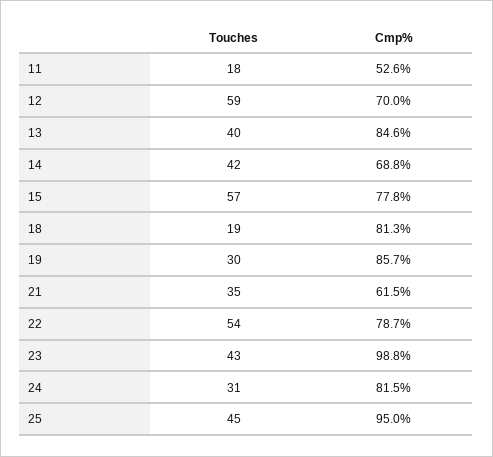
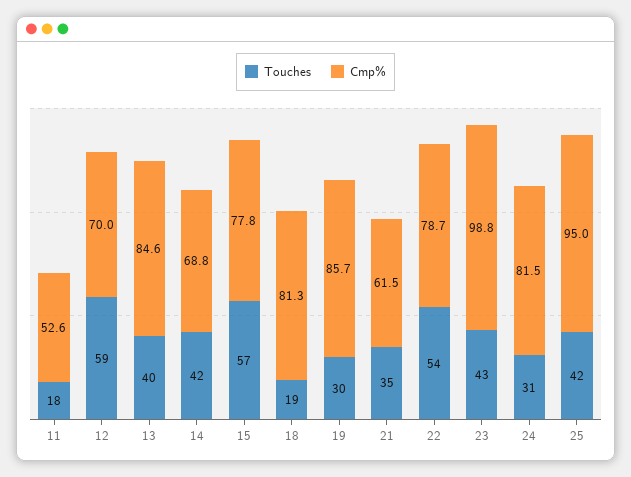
  {
    "Touches": {
      "11": 18,
      "12": 59,
      "13": 40,
      "14": 42,
      "15": 57,
      "18": 19,
      "19": 30,
      "21": 35,
      "22": 54,
      "23": 43,
      "24": 31,
-     "25": 45
+     "25": 42
    },
    "Cmp%": {
      "11": 52.6,
      "12": 70,
      "13": 84.6,
      "14": 68.8,
      "15": 77.8,
      "18": 81.3,
      "19": 85.7,
      "21": 61.5,
      "22": 78.7,
      "23": 98.8,
      "24": 81.5,
      "25": 95
    }
  }

